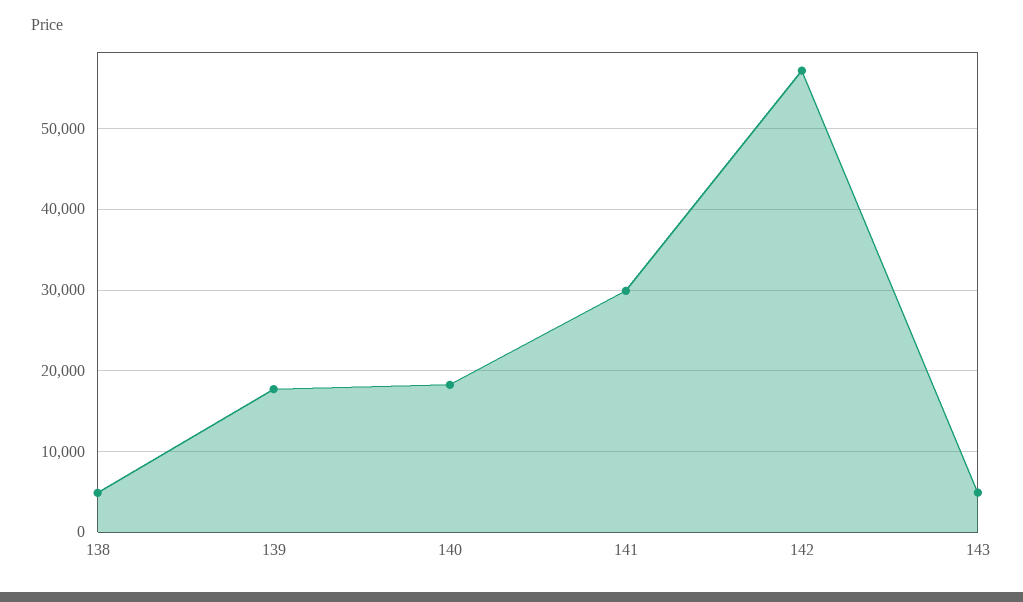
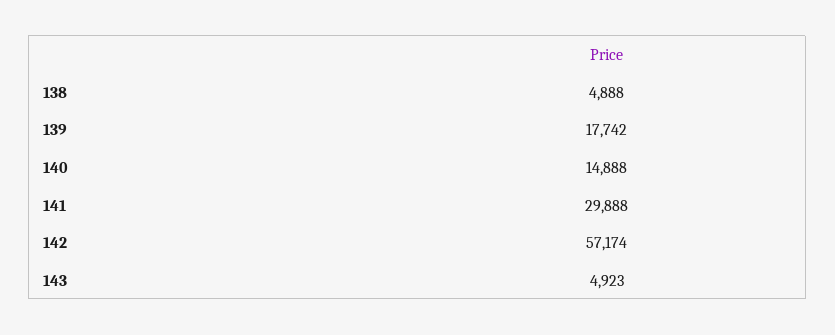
  {
    "138": 4888,
    "139": 17742,
-   "140": 18000,
+   "140": 14888,
    "141": 29888,
    "142": 57174,
    "143": 4923
  }

